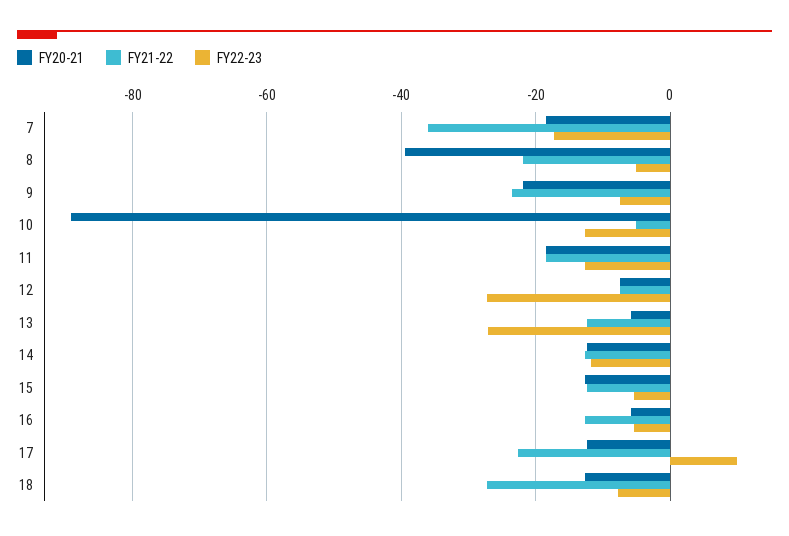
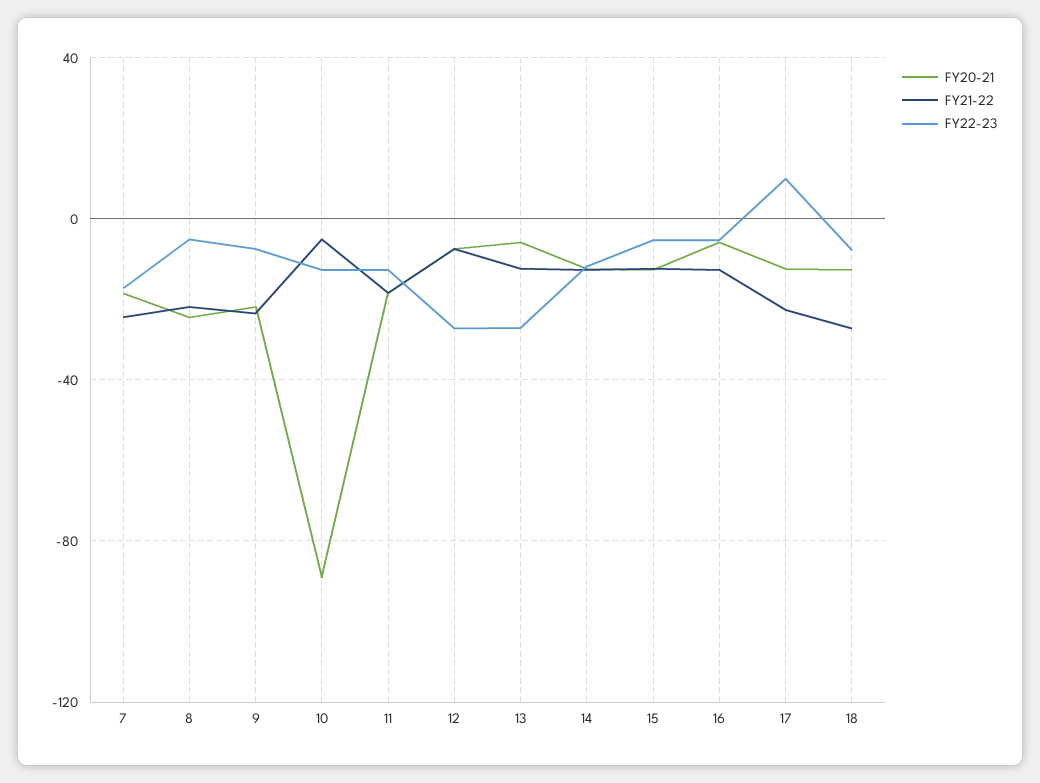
  {
    "FY20-21": {
      "7": -18,
-     "8": -40,
+     "8": -25,
      "9": -22,
      "10": -90,
      "11": -18,
      "12": -8,
      "13": -6,
      "14": -12,
      "15": -12,
      "16": -6,
      "17": -12,
      "18": -12
    },
    "FY21-22": {
-     "7": -36,
+     "7": -25,
      "8": -22,
      "9": -24,
      "10": -6,
      "11": -18,
      "12": -8,
      "13": -12,
      "14": -12,
      "15": -12,
      "16": -12,
      "17": -22,
      "18": -28
    },
    "FY22-23": {
      "7": -18,
      "8": -6,
      "9": -8,
      "10": -12,
      "11": -12,
      "12": -28,
      "13": -28,
      "14": -12,
      "15": -6,
      "16": -6,
      "17": 10,
      "18": -8
    }
  }

